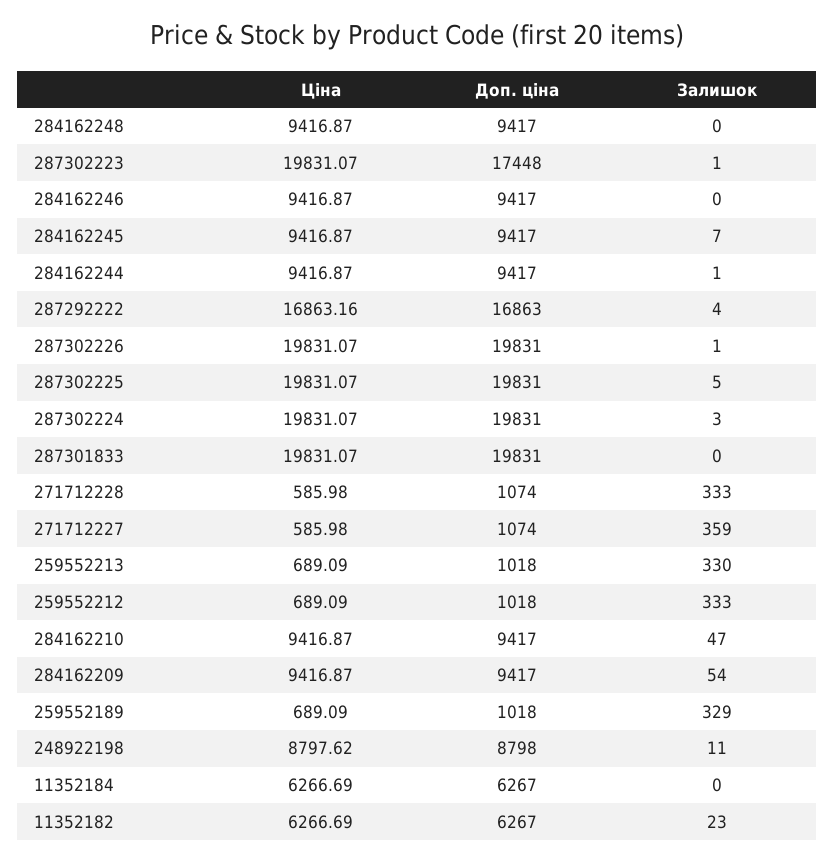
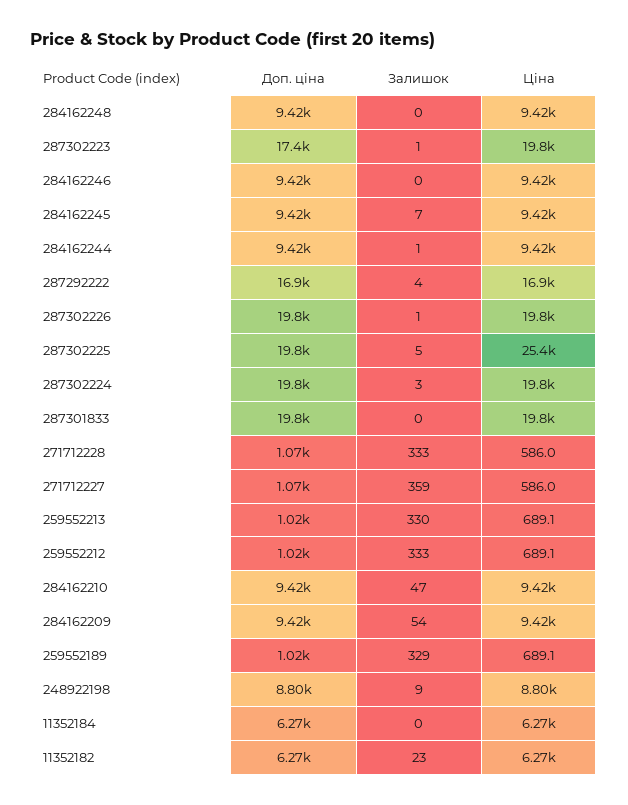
  {
    "Ціна": {
      "284162248": 9416.87,
      "287302223": 19831.07,
      "284162246": 9416.87,
      "284162245": 9416.87,
      "284162244": 9416.87,
      "287292222": 16863.16,
      "287302226": 19831.07,
-     "287302225": 19831.07,
+     "287302225": 25400,
      "287302224": 19831.07,
      "287301833": 19831.07,
      "271712228": 585.98,
      "271712227": 585.98,
      "259552213": 689.09,
      "259552212": 689.09,
      "284162210": 9416.87,
      "284162209": 9416.87,
      "259552189": 689.09,
      "248922198": 8797.62,
      "11352184": 6266.69,
      "11352182": 6266.69
    },
    "Доп. ціна": {
      "284162248": 9417,
      "287302223": 17448,
      "284162246": 9417,
      "284162245": 9417,
      "284162244": 9417,
      "287292222": 16863,
      "287302226": 19831,
      "287302225": 19831,
      "287302224": 19831,
      "287301833": 19831,
      "271712228": 1074,
      "271712227": 1074,
      "259552213": 1018,
      "259552212": 1018,
      "284162210": 9417,
      "284162209": 9417,
      "259552189": 1018,
      "248922198": 8798,
      "11352184": 6267,
      "11352182": 6267
    },
    "Залишок": {
      "284162248": 0,
      "287302223": 1,
      "284162246": 0,
      "284162245": 7,
      "284162244": 1,
      "287292222": 4,
      "287302226": 1,
      "287302225": 5,
      "287302224": 3,
      "287301833": 0,
      "271712228": 333,
      "271712227": 359,
      "259552213": 330,
      "259552212": 333,
      "284162210": 47,
      "284162209": 54,
      "259552189": 329,
-     "248922198": 11,
+     "248922198": 9,
      "11352184": 0,
      "11352182": 23
    }
  }

